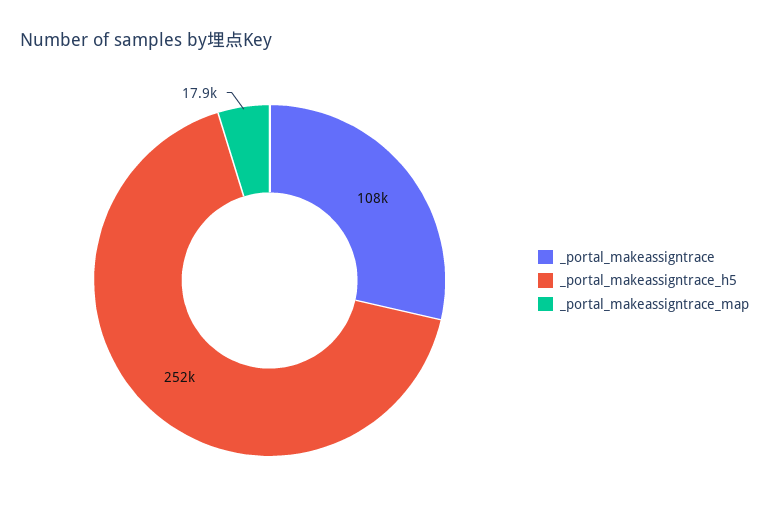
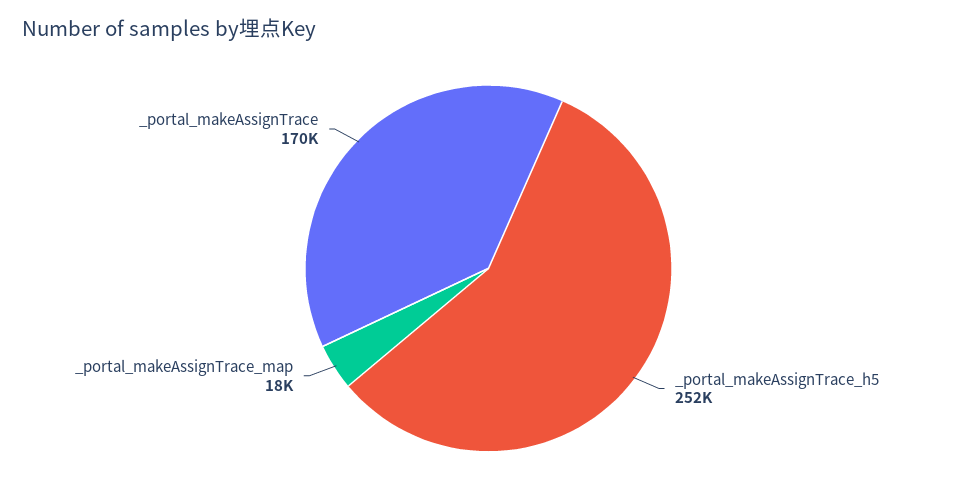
  {
-   "_portal_makeassigntrace": 108000,
+   "_portal_makeassigntrace": 170000,
    "_portal_makeassigntrace_h5": 252000,
    "_portal_makeassigntrace_map": 17900
  }

